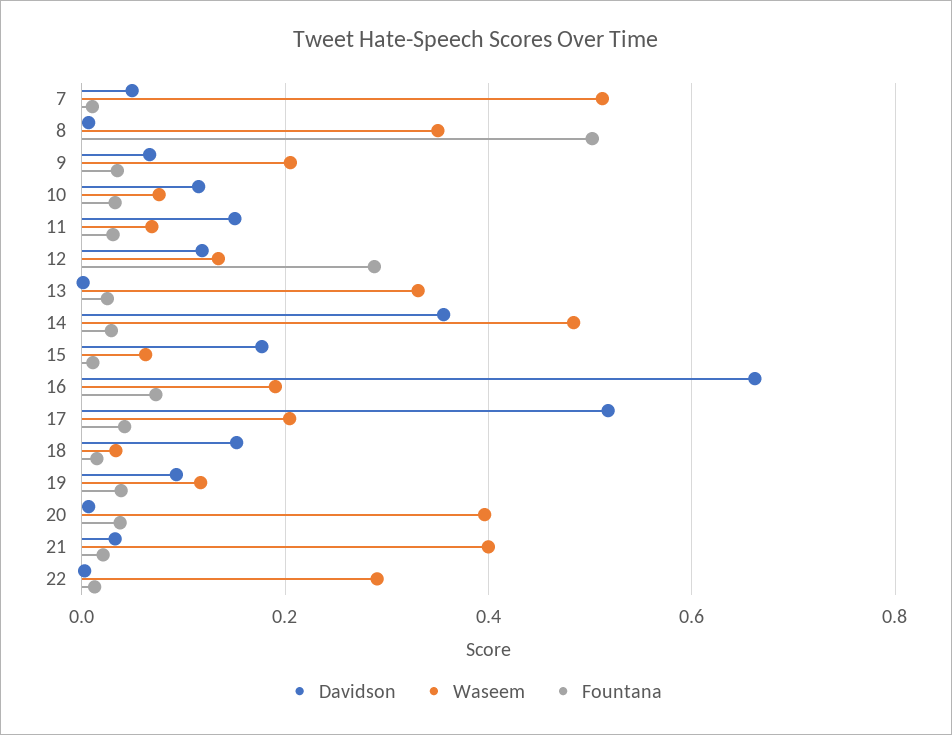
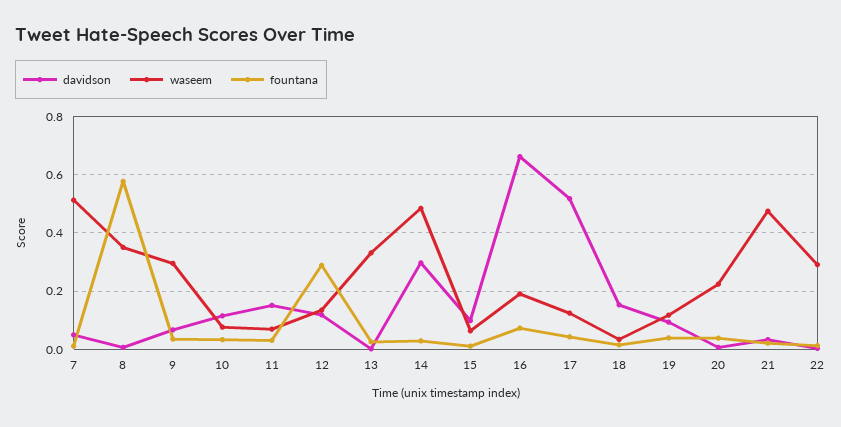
  {
    "Davidson": {
      "7": 0.04,
      "8": 0,
      "9": 0.06,
      "10": 0.12,
      "11": 0.16,
      "12": 0.12,
      "13": 0,
-     "14": 0.36,
+     "14": 0.3,
-     "15": 0.18,
+     "15": 0.1,
      "16": 0.66,
      "17": 0.52,
      "18": 0.16,
      "19": 0.1,
      "20": 0,
      "21": 0.04,
      "22": 0
    },
    "Waseem": {
      "7": 0.52,
      "8": 0.36,
-     "9": 0.2,
+     "9": 0.3,
      "10": 0.08,
      "11": 0.06,
      "12": 0.14,
      "13": 0.34,
      "14": 0.48,
      "15": 0.06,
      "16": 0.2,
-     "17": 0.2,
+     "17": 0.125,
      "18": 0.04,
      "19": 0.12,
-     "20": 0.4,
+     "20": 0.225,
-     "21": 0.4,
+     "21": 0.475,
      "22": 0.3
    },
    "Fountana": {
      "7": 0.02,
-     "8": 0.5,
+     "8": 0.575,
      "9": 0.04,
      "10": 0.04,
      "11": 0.04,
      "12": 0.28,
      "13": 0.02,
      "14": 0.02,
      "15": 0.02,
      "16": 0.08,
      "17": 0.04,
      "18": 0.02,
      "19": 0.04,
      "20": 0.04,
      "21": 0.02,
      "22": 0.02
    }
  }

